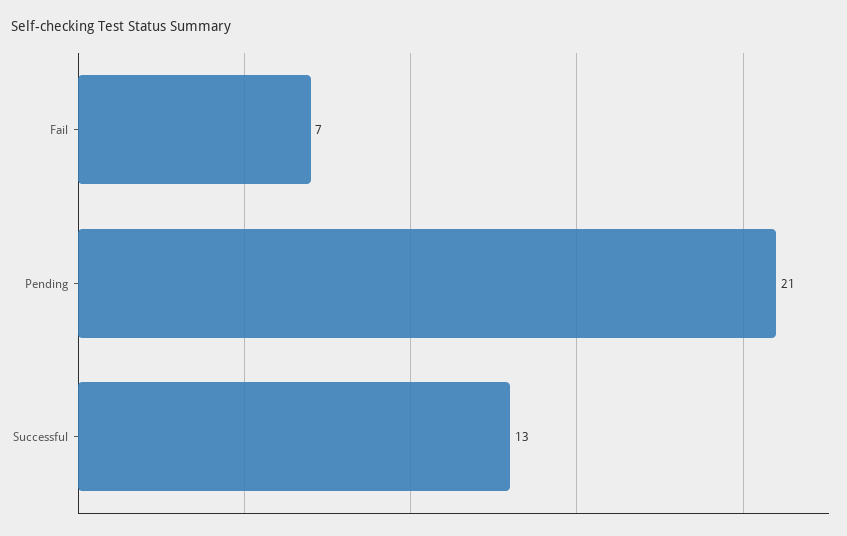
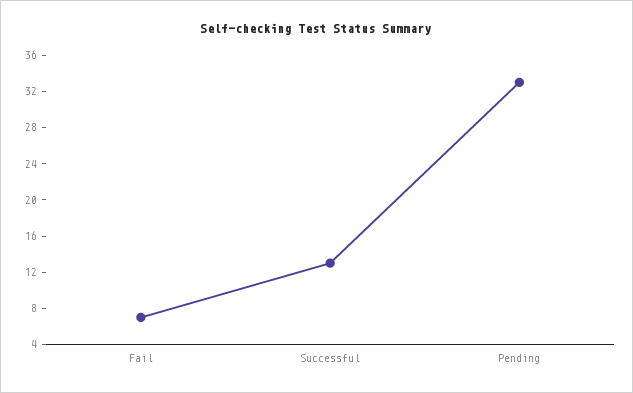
  {
    "Fail": 7,
-   "Pending": 21,
+   "Pending": 33,
    "Successful": 13
  }

